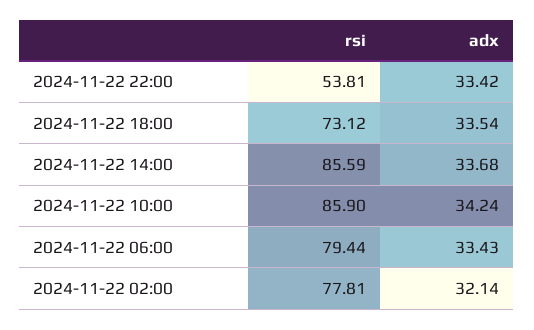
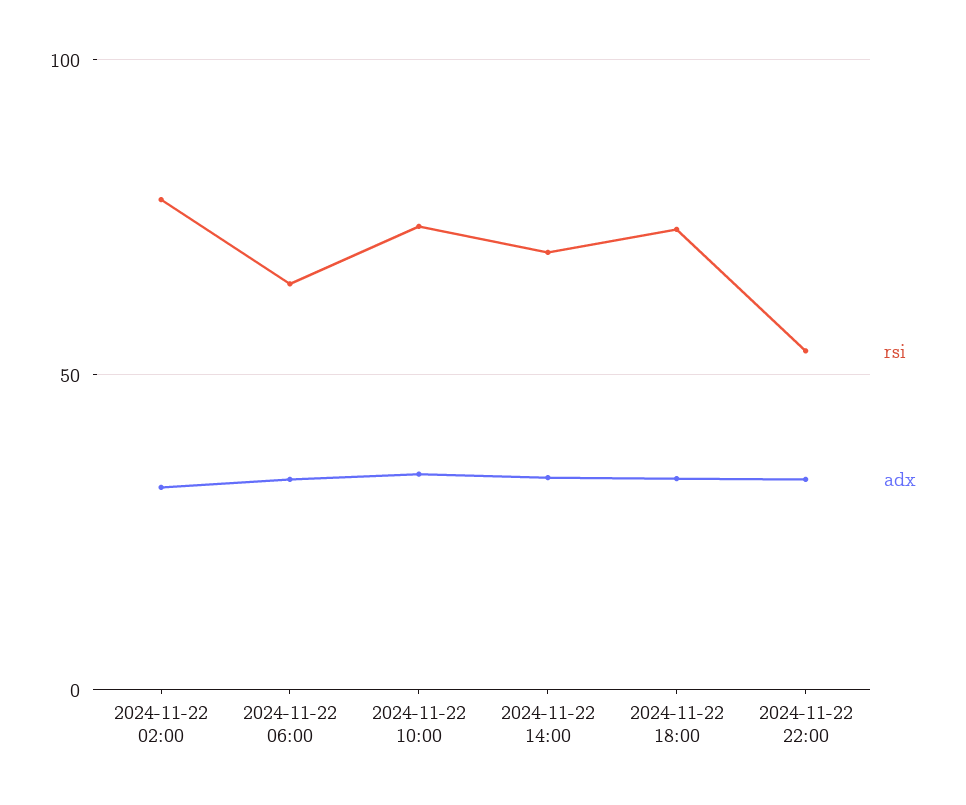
  {
    "rsi": {
      "2024-11-22 22:00": 53.81,
      "2024-11-22 18:00": 73.12,
-     "2024-11-22 14:00": 85.59,
+     "2024-11-22 14:00": 70,
-     "2024-11-22 10:00": 85.9,
+     "2024-11-22 10:00": 75,
-     "2024-11-22 06:00": 79.44,
+     "2024-11-22 06:00": 65,
      "2024-11-22 02:00": 77.81
    },
    "adx": {
      "2024-11-22 22:00": 33.42,
      "2024-11-22 18:00": 33.54,
      "2024-11-22 14:00": 33.68,
      "2024-11-22 10:00": 34.24,
      "2024-11-22 06:00": 33.43,
      "2024-11-22 02:00": 32.14
    }
  }

